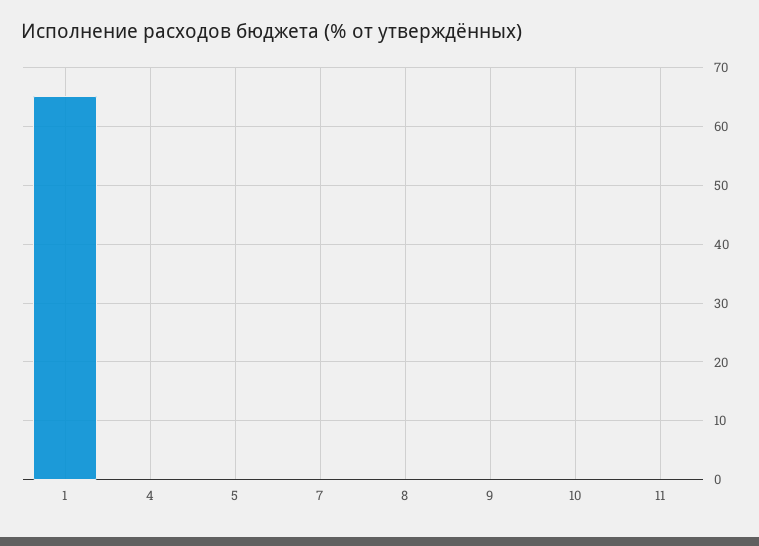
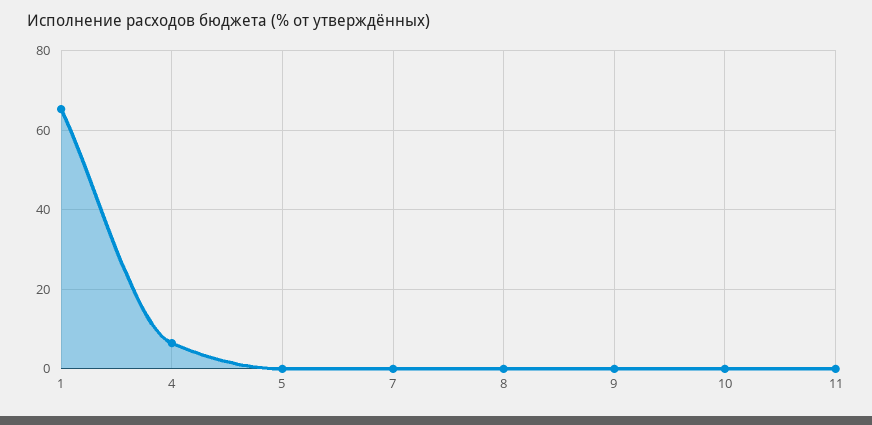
  {
    "1": 66,
-   "4": 0,
+   "4": 6,
    "5": 0,
    "7": 0,
    "8": 0,
    "9": 0,
    "10": 0,
    "11": 0
  }

